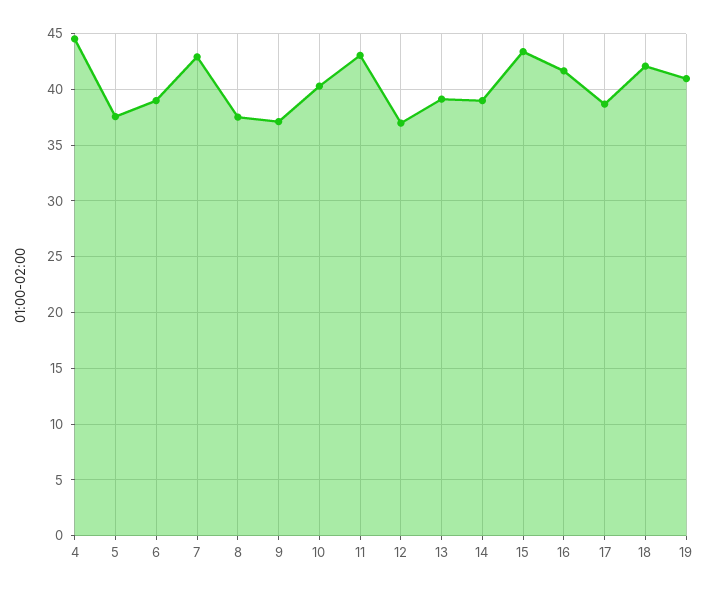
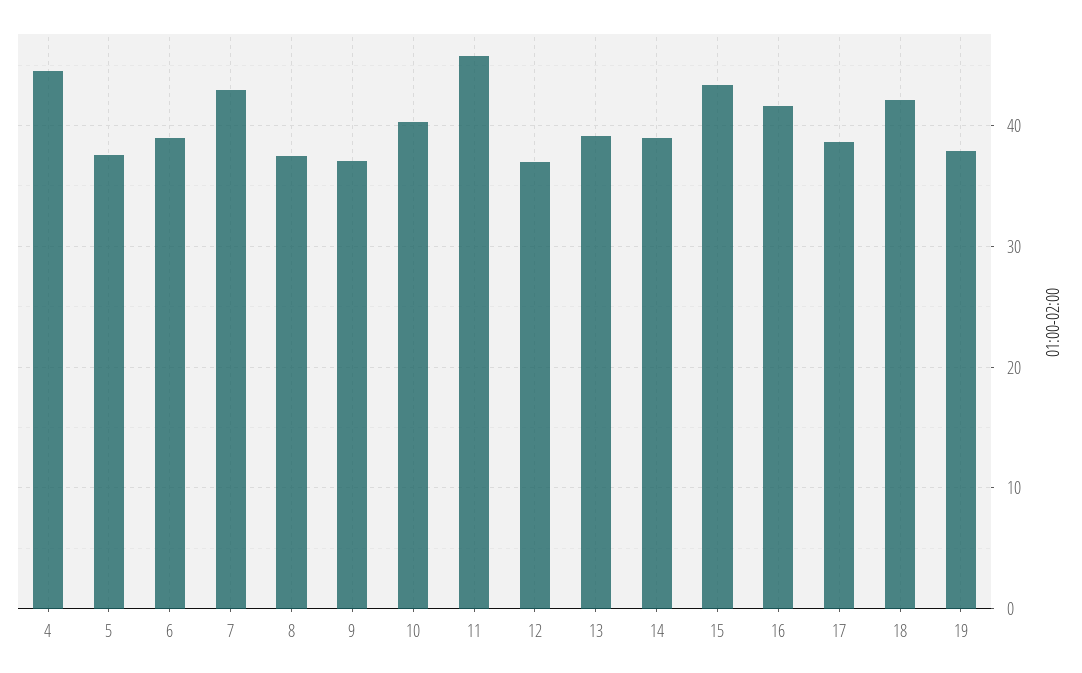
  {
    "4": 45,
    "5": 38,
    "6": 39,
    "7": 43,
    "8": 38,
    "9": 37,
    "10": 40,
-   "11": 43,
+   "11": 46,
    "12": 37,
    "13": 39,
    "14": 39,
    "15": 43,
    "16": 42,
    "17": 39,
    "18": 42,
-   "19": 41
+   "19": 38
  }

